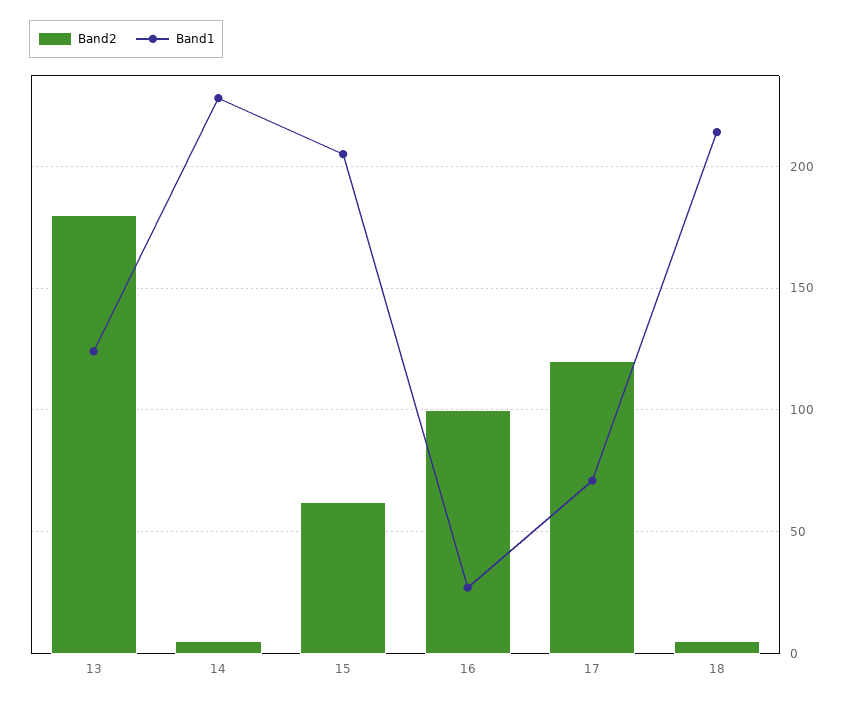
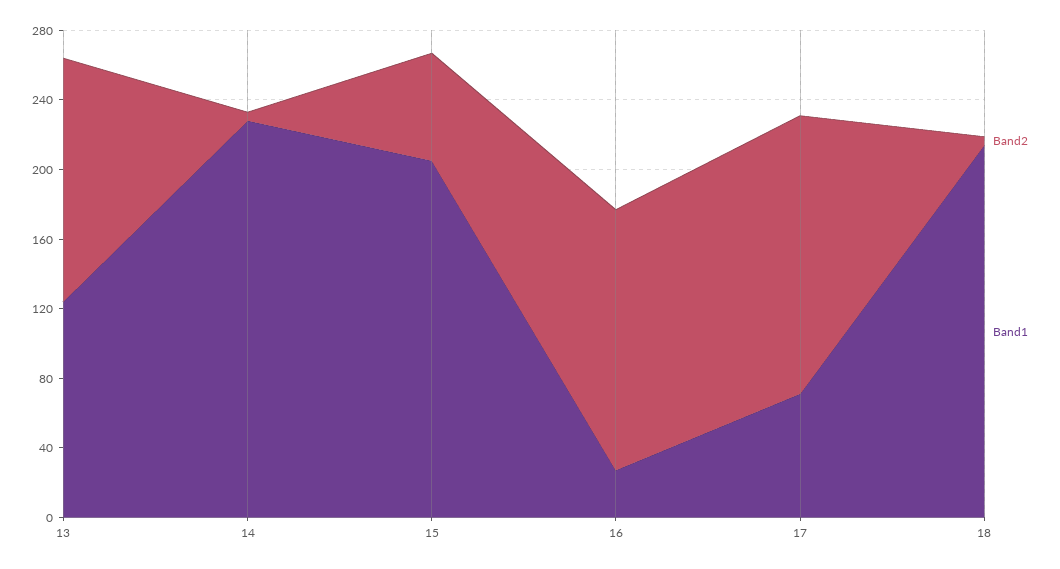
  {
    "Band2": {
-     "13": 180,
+     "13": 140,
      "14": 5,
      "15": 60,
-     "16": 100,
+     "16": 150,
-     "17": 120,
+     "17": 160,
      "18": 5
    },
    "Band1": {
      "13": 125,
      "14": 230,
      "15": 205,
      "16": 25,
      "17": 70,
      "18": 215
    }
  }

